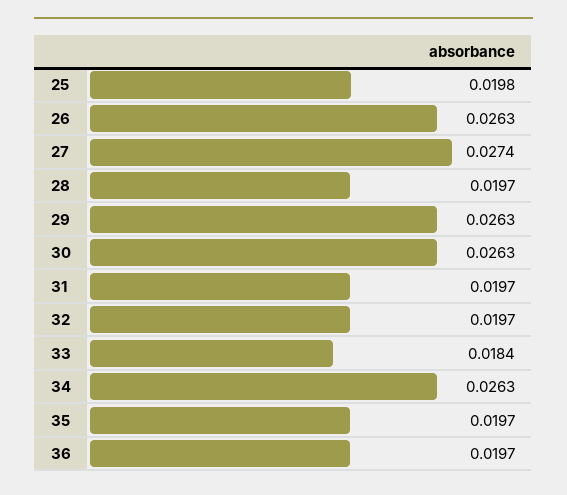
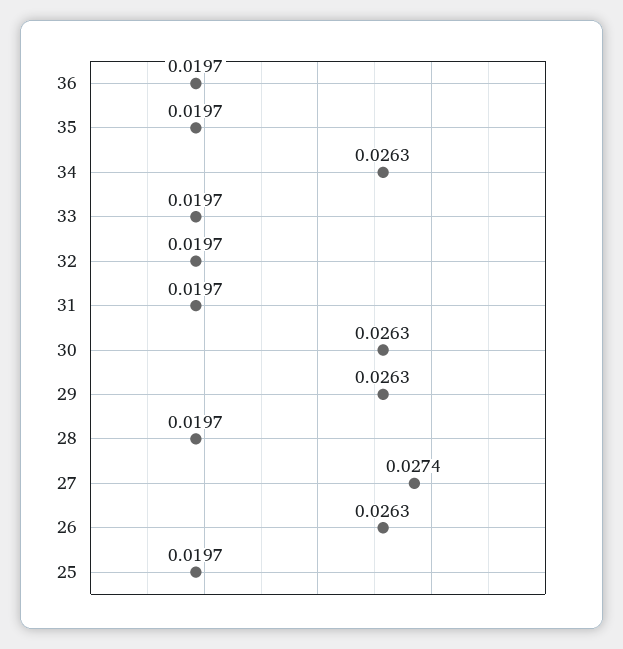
  {
-   "25": 0.0198,
+   "25": 0.0197,
    "26": 0.0263,
    "27": 0.0274,
    "28": 0.0197,
    "29": 0.0263,
    "30": 0.0263,
    "31": 0.0197,
    "32": 0.0197,
-   "33": 0.0184,
+   "33": 0.0197,
    "34": 0.0263,
    "35": 0.0197,
    "36": 0.0197
  }

